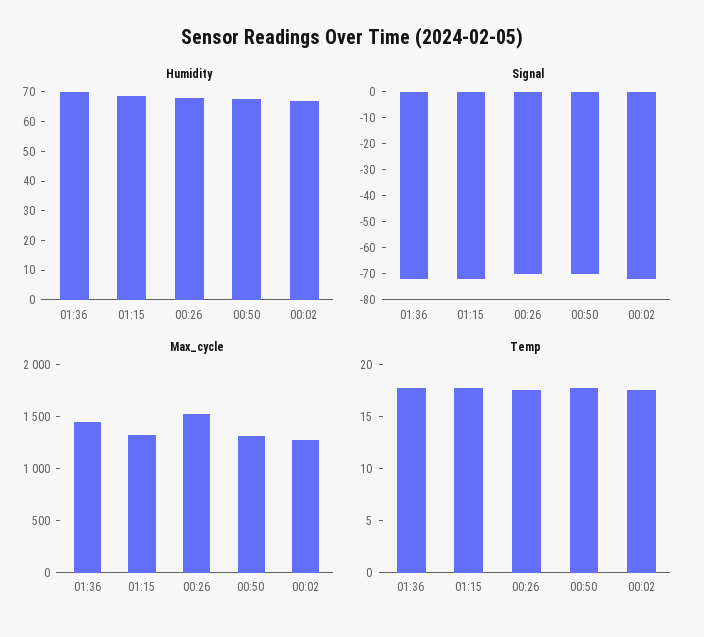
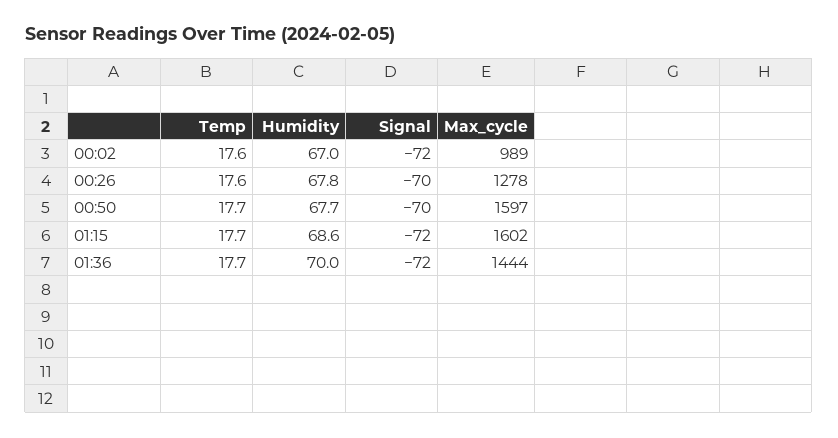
  {
    "Humidity": {
      "01:36": 70,
      "01:15": 68.6,
      "00:26": 67.8,
      "00:50": 67.7,
      "00:02": 67
    },
    "Signal": {
      "01:36": -72,
      "01:15": -72,
      "00:26": -70,
      "00:50": -70,
      "00:02": -72
    },
    "Max_cycle": {
      "01:36": 1444,
-     "01:15": 1300,
+     "01:15": 1602,
-     "00:26": 1500,
+     "00:26": 1278,
-     "00:50": 1300,
+     "00:50": 1597,
-     "00:02": 1300
+     "00:02": 989
    },
    "Temp": {
      "01:36": 17.7,
      "01:15": 17.7,
      "00:26": 17.6,
      "00:50": 17.7,
      "00:02": 17.6
    }
  }

